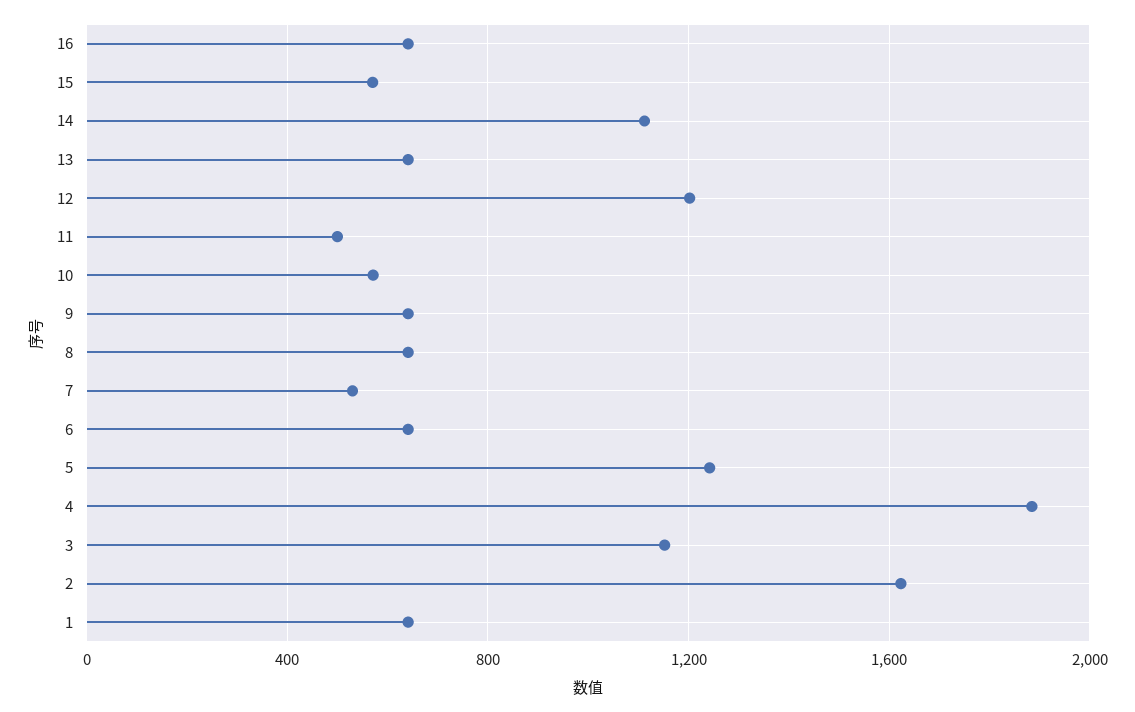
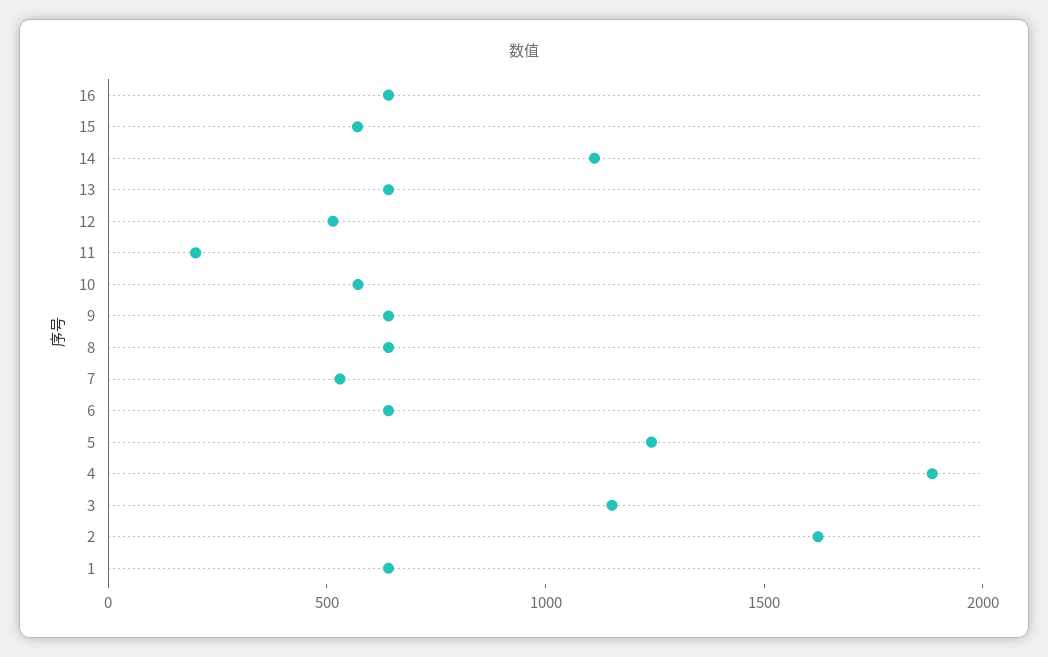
  {
    "16": 650,
    "15": 550,
    "14": 1100,
    "13": 650,
-   "12": 1200,
+   "12": 500,
-   "11": 500,
+   "11": 200,
    "10": 550,
    "9": 650,
    "8": 650,
    "7": 550,
    "6": 650,
    "5": 1250,
    "4": 1900,
    "3": 1150,
    "2": 1600,
    "1": 650
  }

